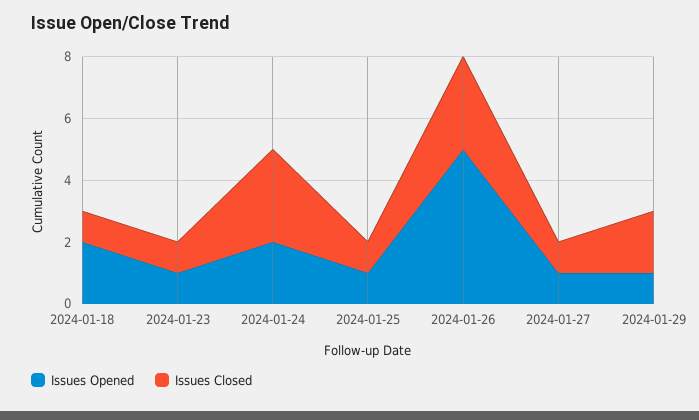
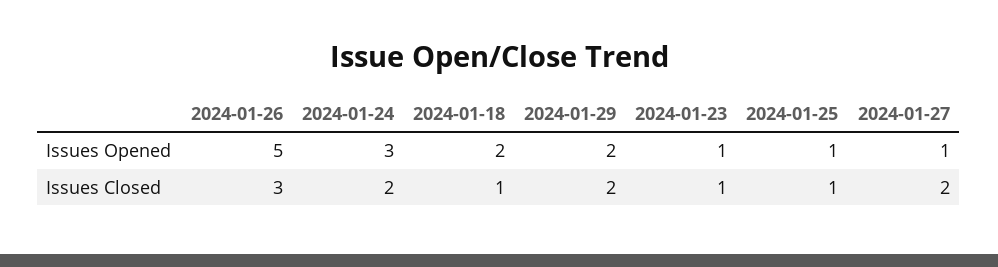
  {
    "Issues Opened": {
      "2024-01-18": 2,
      "2024-01-23": 1,
-     "2024-01-24": 2,
+     "2024-01-24": 3,
      "2024-01-25": 1,
      "2024-01-26": 5,
      "2024-01-27": 1,
-     "2024-01-29": 1
+     "2024-01-29": 2
    },
    "Issues Closed": {
      "2024-01-18": 1,
      "2024-01-23": 1,
-     "2024-01-24": 3,
+     "2024-01-24": 2,
      "2024-01-25": 1,
      "2024-01-26": 3,
-     "2024-01-27": 1,
+     "2024-01-27": 2,
      "2024-01-29": 2
    }
  }

